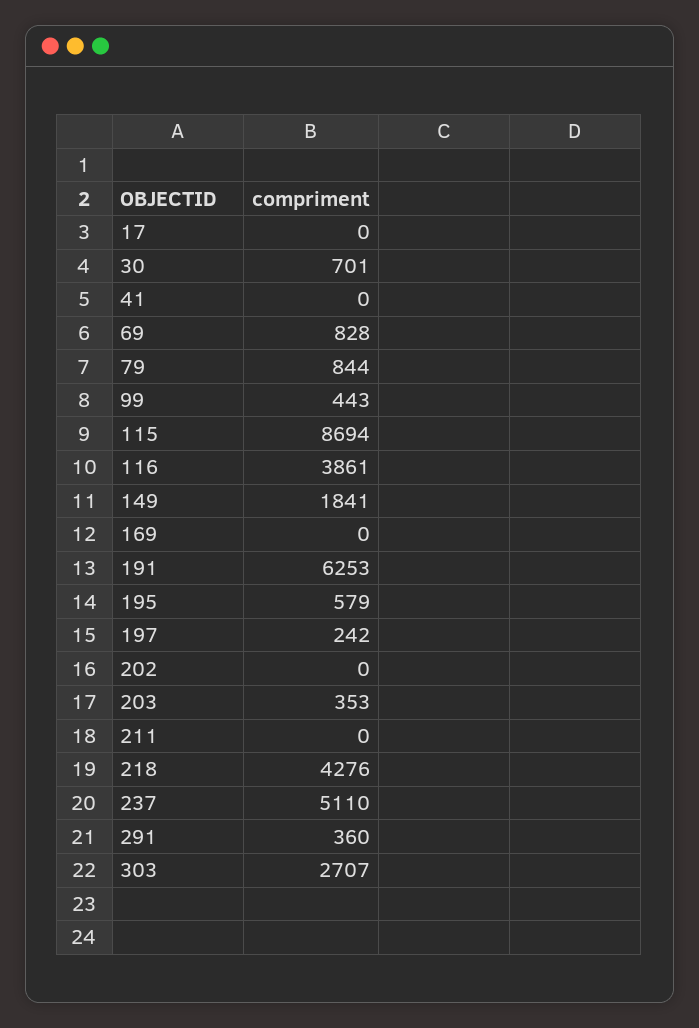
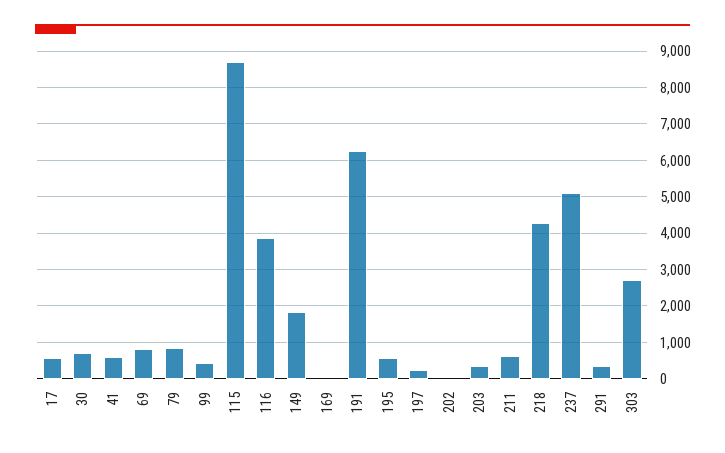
  {
-   "17": 0,
+   "17": 600,
    "30": 701,
-   "41": 0,
+   "41": 600,
    "69": 828,
    "79": 844,
    "99": 443,
    "115": 8694,
    "116": 3861,
    "149": 1841,
    "169": 0,
    "191": 6253,
    "195": 579,
    "197": 242,
    "202": 0,
    "203": 353,
-   "211": 0,
+   "211": 600,
    "218": 4276,
    "237": 5110,
    "291": 360,
    "303": 2707
  }

